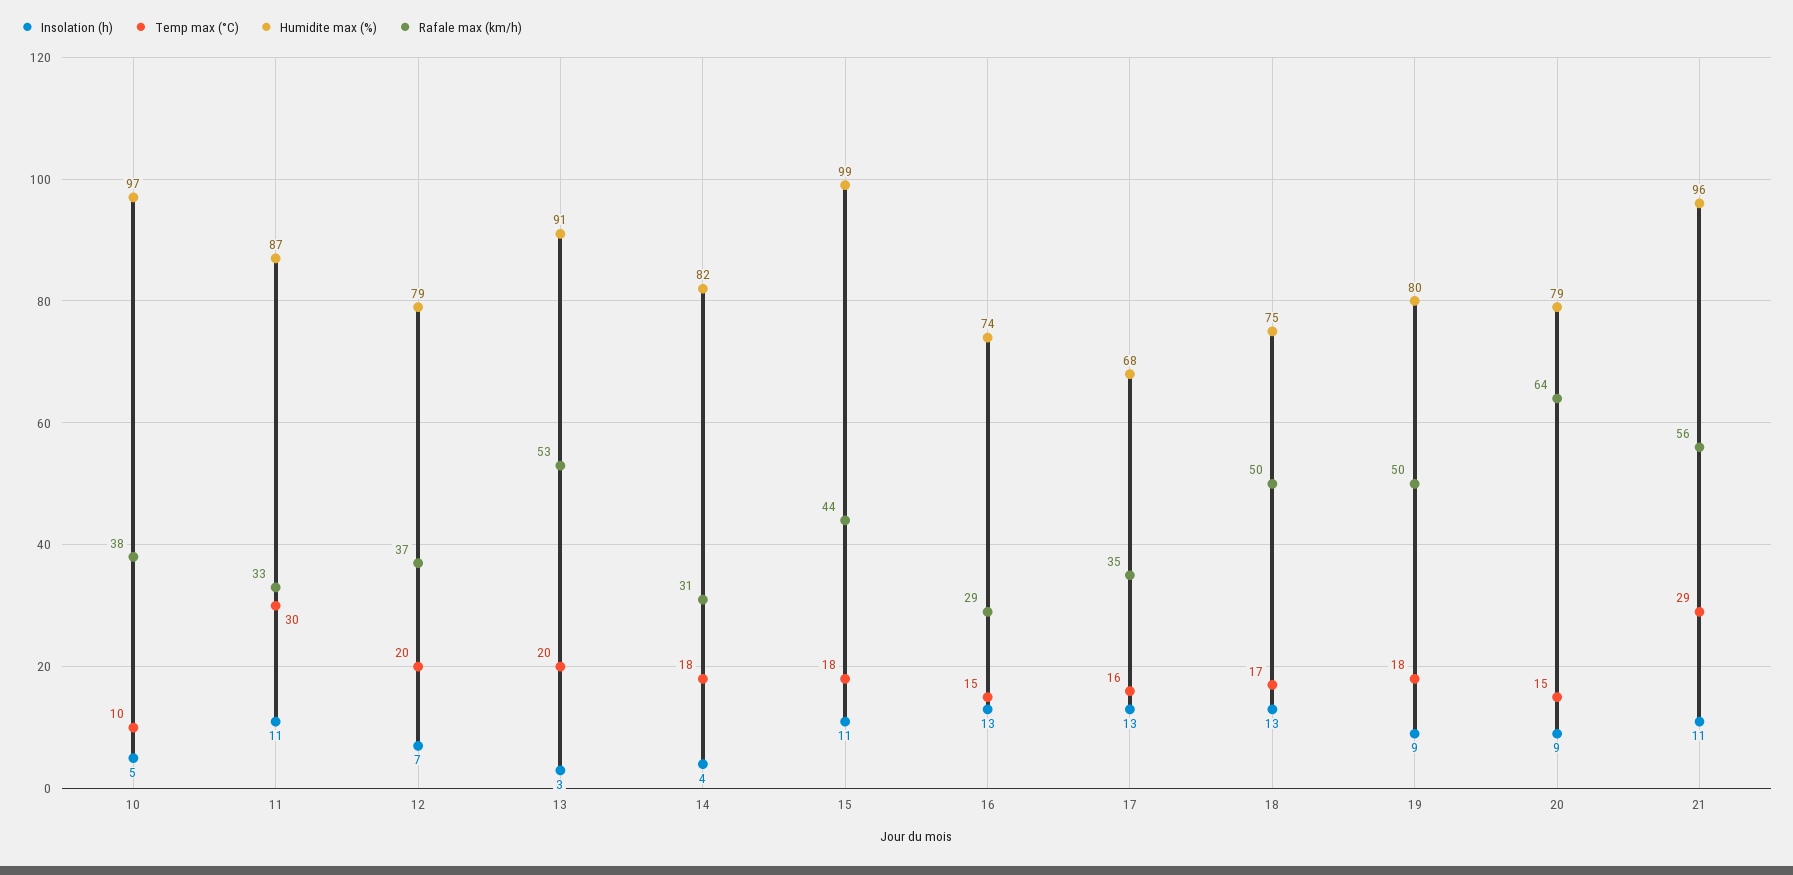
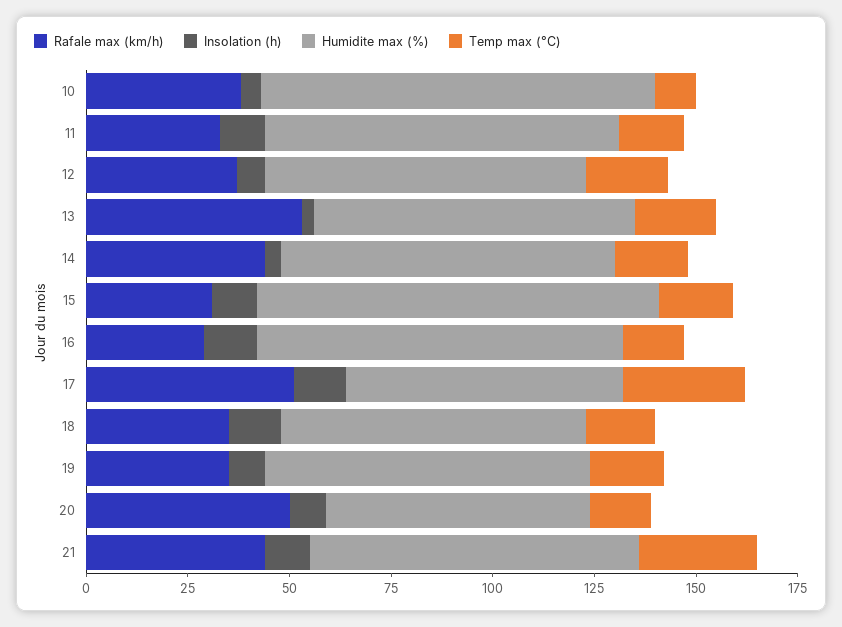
  {
    "Insolation (h)": {
      "10": 5,
      "11": 11,
      "12": 7,
      "13": 3,
      "14": 4,
      "15": 11,
      "16": 13,
      "17": 13,
      "18": 13,
      "19": 9,
      "20": 9,
      "21": 11
    },
    "Temp max (°C)": {
      "10": 10,
-     "11": 30,
+     "11": 15,
      "12": 20,
      "13": 20,
      "14": 18,
      "15": 18,
      "16": 15,
-     "17": 16,
+     "17": 30,
      "18": 17,
      "19": 18,
      "20": 15,
      "21": 29
    },
    "Humidite max (%)": {
      "10": 97,
      "11": 87,
      "12": 79,
-     "13": 91,
+     "13": 80,
      "14": 82,
      "15": 99,
-     "16": 74,
+     "16": 90,
      "17": 68,
      "18": 75,
      "19": 80,
-     "20": 79,
+     "20": 65,
-     "21": 96
+     "21": 80
    },
    "Rafale max (km/h)": {
      "10": 38,
      "11": 33,
      "12": 37,
      "13": 53,
-     "14": 31,
+     "14": 45,
-     "15": 44,
+     "15": 30,
      "16": 29,
-     "17": 35,
+     "17": 50,
-     "18": 50,
+     "18": 35,
-     "19": 50,
+     "19": 35,
-     "20": 64,
+     "20": 50,
-     "21": 56
+     "21": 45
    }
  }

